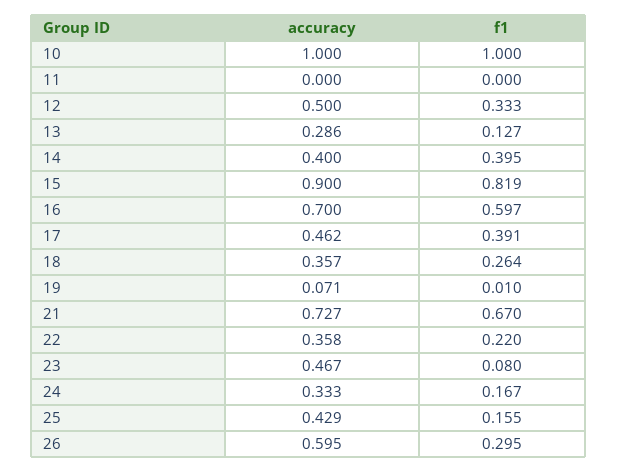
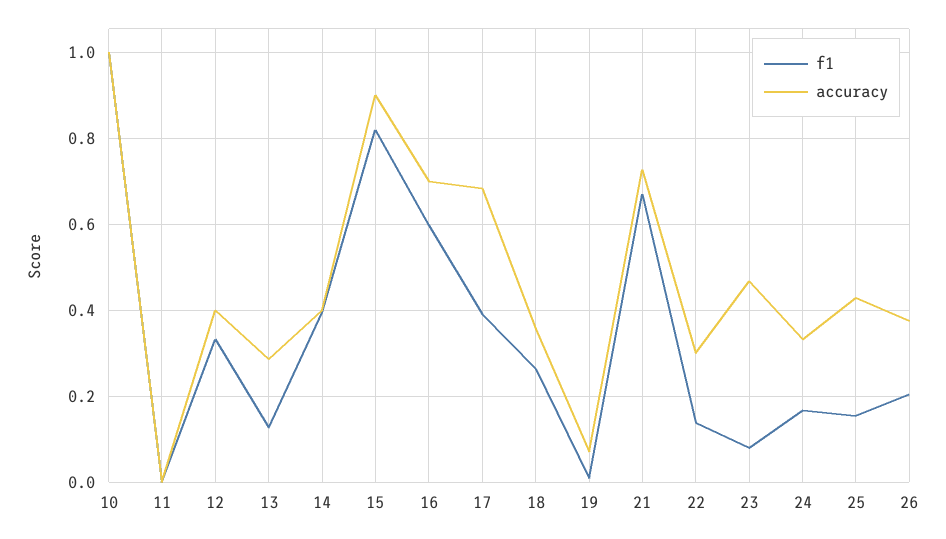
  {
    "accuracy": {
      "10": 1,
      "11": 0,
-     "12": 0.5,
+     "12": 0.4,
      "13": 0.286,
      "14": 0.4,
      "15": 0.9,
      "16": 0.7,
-     "17": 0.462,
+     "17": 0.68,
      "18": 0.357,
      "19": 0.071,
      "21": 0.727,
-     "22": 0.358,
+     "22": 0.3,
      "23": 0.467,
      "24": 0.333,
      "25": 0.429,
-     "26": 0.595
+     "26": 0.38
    },
    "f1": {
      "10": 1,
      "11": 0,
      "12": 0.333,
      "13": 0.127,
      "14": 0.395,
      "15": 0.819,
      "16": 0.597,
      "17": 0.391,
      "18": 0.264,
      "19": 0.01,
      "21": 0.67,
-     "22": 0.22,
+     "22": 0.14,
      "23": 0.08,
      "24": 0.167,
      "25": 0.155,
-     "26": 0.295
+     "26": 0.2
    }
  }

